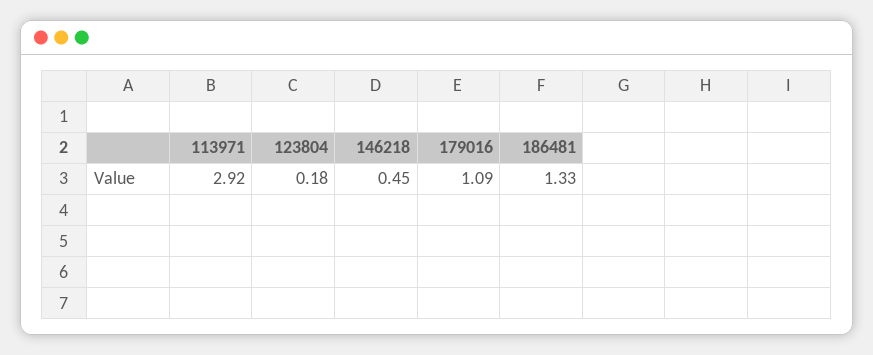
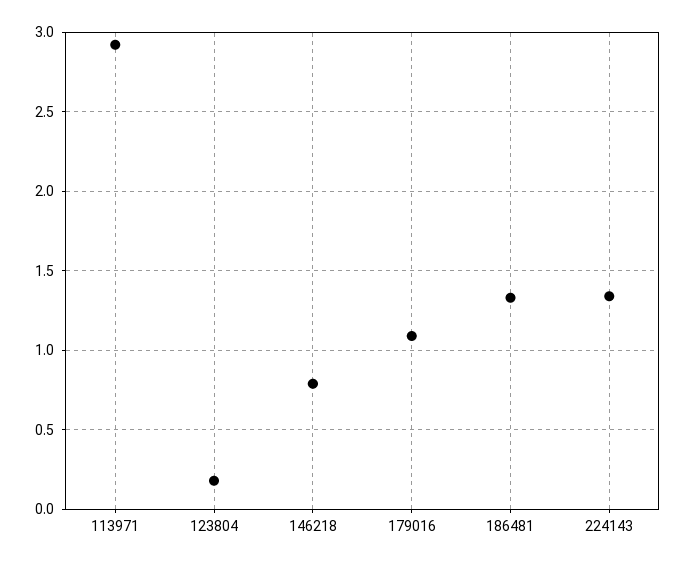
  {
    "113971": 2.92,
    "123804": 0.18,
-   "146218": 0.45,
+   "146218": 0.8,
    "179016": 1.09,
-   "186481": 1.33
+   "186481": 1.33,
+   "224143": 1.35
  }

